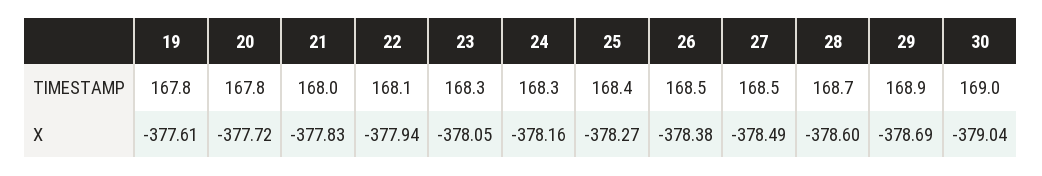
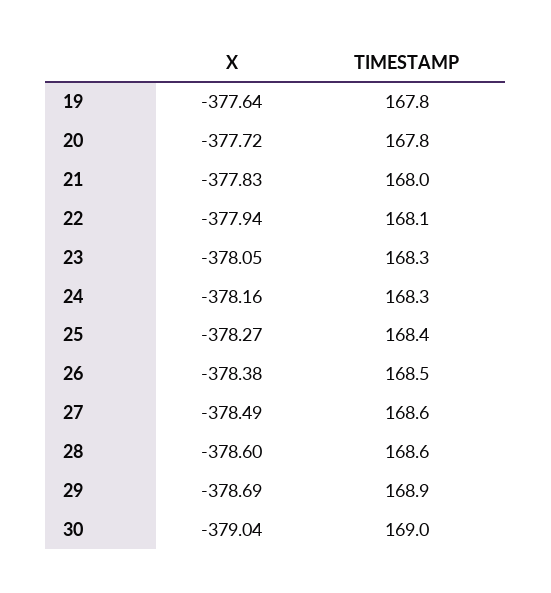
  {
    "19": {
      "TIMESTAMP": 167.8,
-     "X": -377.61
+     "X": -377.64
    },
    "20": {
      "TIMESTAMP": 167.8,
      "X": -377.72
    },
    "21": {
      "TIMESTAMP": 168,
      "X": -377.83
    },
    "22": {
      "TIMESTAMP": 168.1,
      "X": -377.94
    },
    "23": {
      "TIMESTAMP": 168.3,
      "X": -378.05
    },
    "24": {
      "TIMESTAMP": 168.3,
      "X": -378.16
    },
    "25": {
      "TIMESTAMP": 168.4,
      "X": -378.27
    },
    "26": {
      "TIMESTAMP": 168.5,
      "X": -378.38
    },
    "27": {
-     "TIMESTAMP": 168.5,
+     "TIMESTAMP": 168.6,
      "X": -378.49
    },
    "28": {
-     "TIMESTAMP": 168.7,
+     "TIMESTAMP": 168.6,
      "X": -378.6
    },
    "29": {
      "TIMESTAMP": 168.9,
      "X": -378.69
    },
    "30": {
      "TIMESTAMP": 169,
      "X": -379.04
    }
  }

